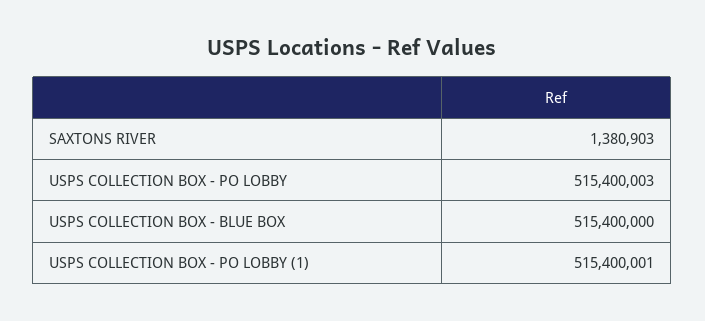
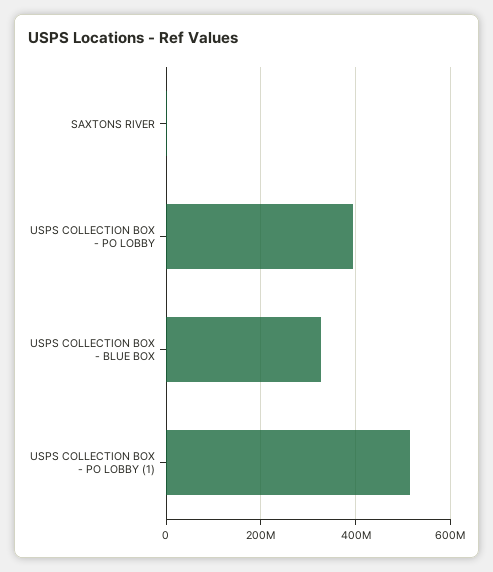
  {
    "SAXTONS RIVER": 1380903,
-   "USPS COLLECTION BOX - PO LOBBY": 515400003,
+   "USPS COLLECTION BOX - PO LOBBY": 400000000,
-   "USPS COLLECTION BOX - BLUE BOX": 515400000,
+   "USPS COLLECTION BOX - BLUE BOX": 320000000,
    "USPS COLLECTION BOX - PO LOBBY (1)": 515400001
  }

